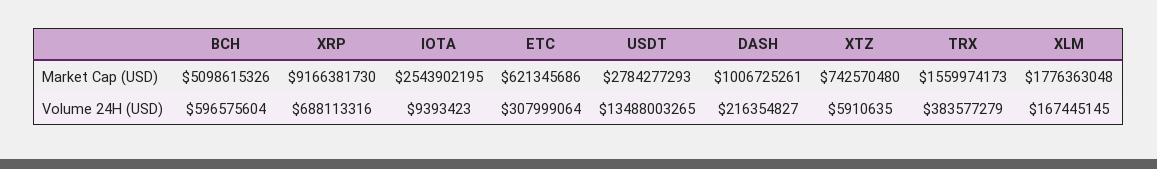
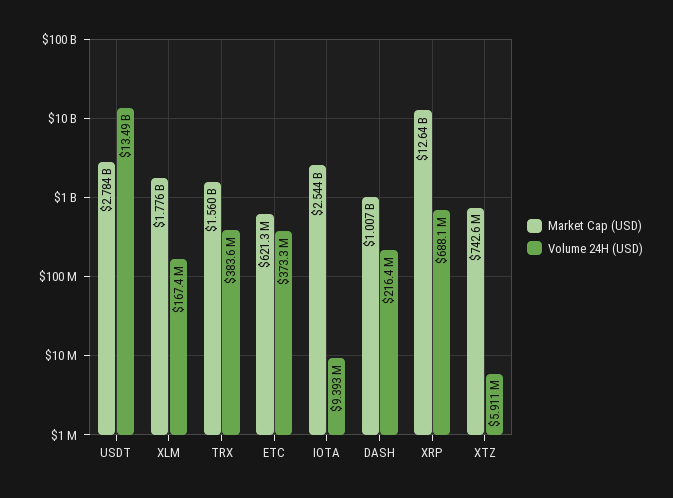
  {
    "Market Cap (USD)": {
-     "BCH": 5098615326,
-     "XRP": 9166381730,
+     "XRP": 12640000000,
      "IOTA": 2543902195,
      "ETC": 621345686,
      "USDT": 2784277293,
      "DASH": 1006725261,
      "XTZ": 742570480,
      "TRX": 1559974173,
      "XLM": 1776363048
    },
    "Volume 24H (USD)": {
-     "BCH": 596575604,
      "XRP": 688113316,
      "IOTA": 9393423,
-     "ETC": 307999064,
+     "ETC": 373300000,
      "USDT": 13488003265,
      "DASH": 216354827,
      "XTZ": 5910635,
      "TRX": 383577279,
      "XLM": 167445145
    }
  }

